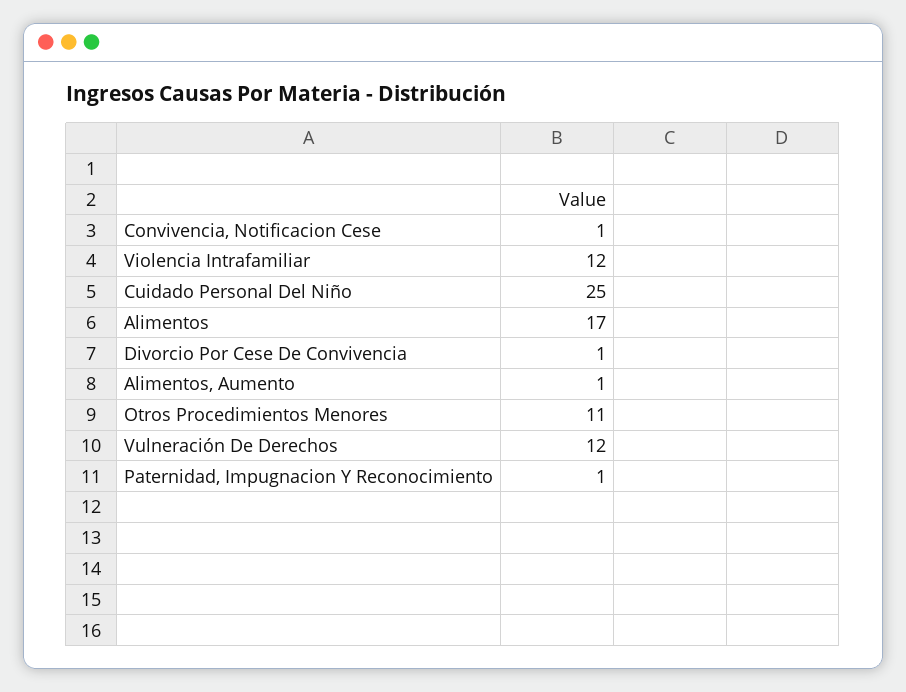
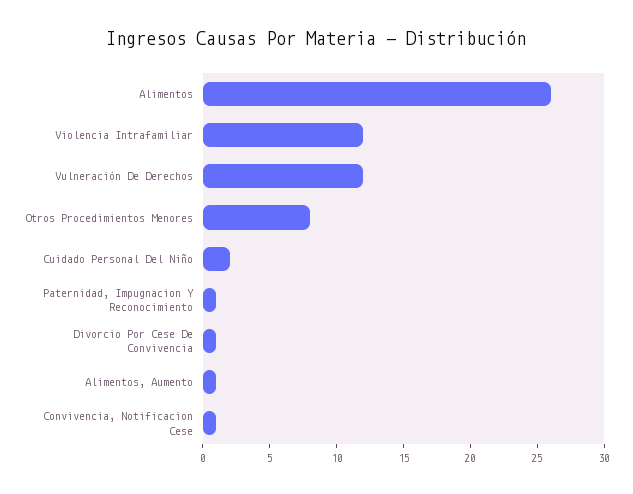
  {
    "Convivencia, Notificacion Cese": 1,
    "Violencia Intrafamiliar": 12,
-   "Cuidado Personal Del Niño": 25,
+   "Cuidado Personal Del Niño": 2,
-   "Alimentos": 17,
+   "Alimentos": 26,
    "Divorcio Por Cese De Convivencia": 1,
    "Alimentos, Aumento": 1,
-   "Otros Procedimientos Menores": 11,
+   "Otros Procedimientos Menores": 8,
    "Vulneración De Derechos": 12,
    "Paternidad, Impugnacion Y Reconocimiento": 1
  }

